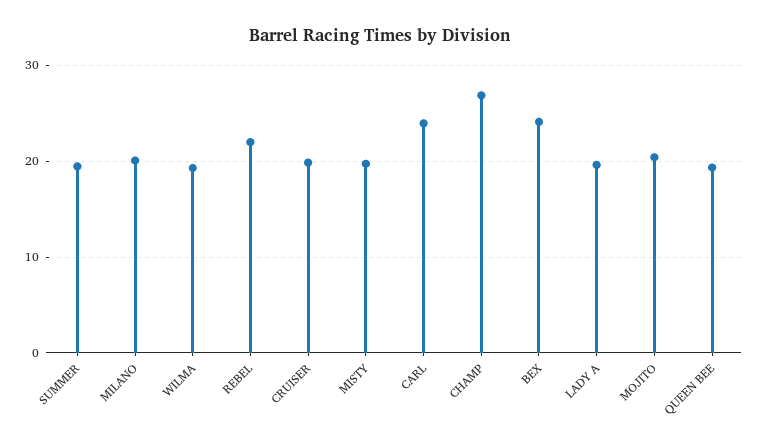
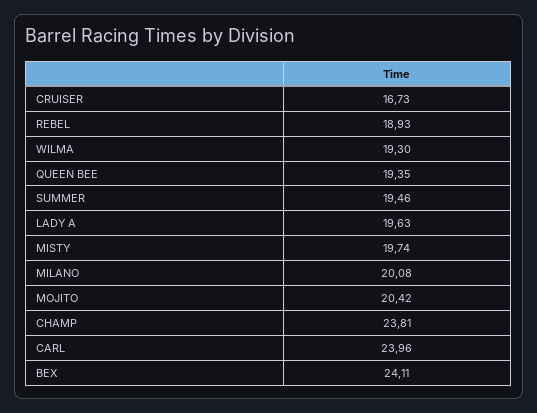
  {
    "SUMMER": 19.46,
    "MILANO": 20.08,
    "WILMA": 19.3,
-   "REBEL": 22,
+   "REBEL": 18.93,
-   "CRUISER": 20,
+   "CRUISER": 16.73,
    "MISTY": 19.74,
    "CARL": 23.96,
-   "CHAMP": 27,
+   "CHAMP": 23.81,
    "BEX": 24.11,
    "LADY A": 19.63,
    "MOJITO": 20.42,
    "QUEEN BEE": 19.35
  }

